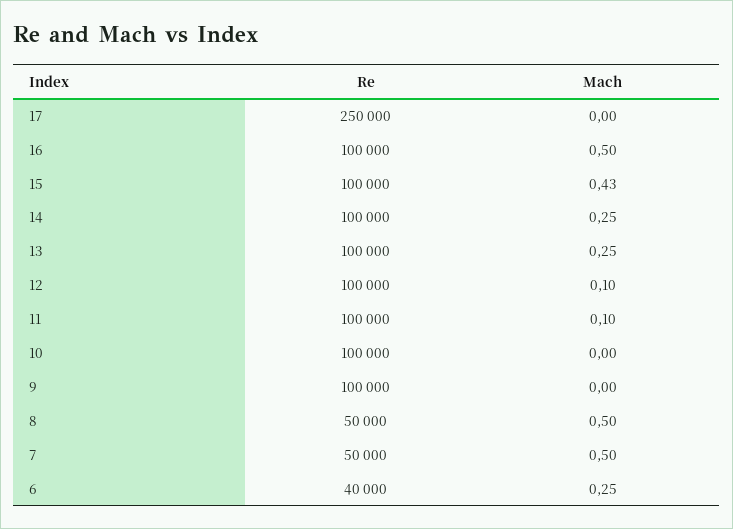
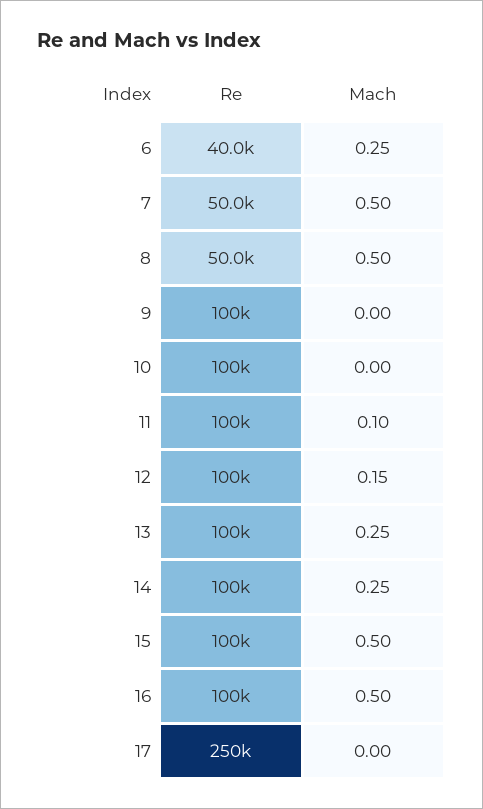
  {
    "Re": {
      "17": 250000,
      "16": 100000,
      "15": 100000,
      "14": 100000,
      "13": 100000,
      "12": 100000,
      "11": 100000,
      "10": 100000,
      "9": 100000,
      "8": 50000,
      "7": 50000,
      "6": 40000
    },
    "Mach": {
      "17": 0,
      "16": 0.5,
-     "15": 0.43,
+     "15": 0.5,
      "14": 0.25,
      "13": 0.25,
-     "12": 0.1,
+     "12": 0.15,
      "11": 0.1,
      "10": 0,
      "9": 0,
      "8": 0.5,
      "7": 0.5,
      "6": 0.25
    }
  }

